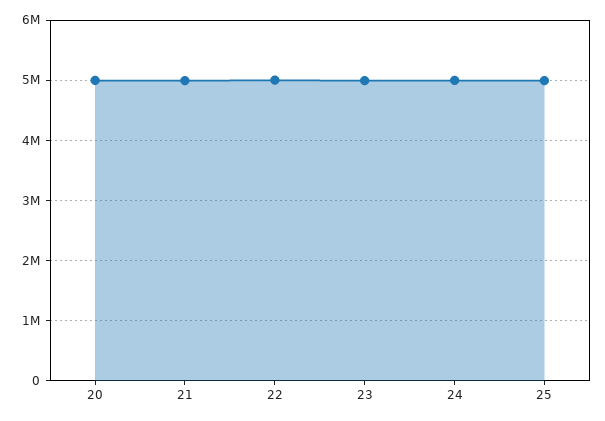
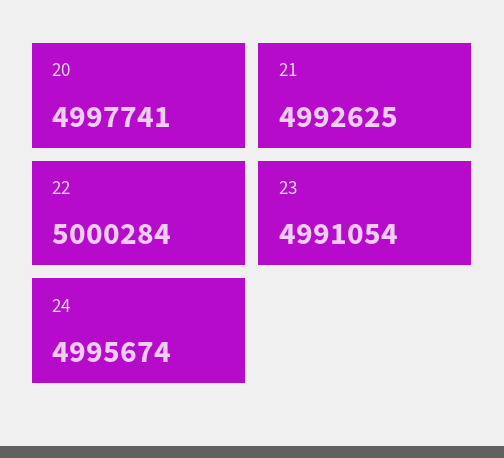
  {
    "20": 4997741,
    "21": 4992625,
    "22": 5000284,
    "23": 4991054,
-   "24": 4995674,
+   "24": 4995674
-   "25": 5000000
  }

